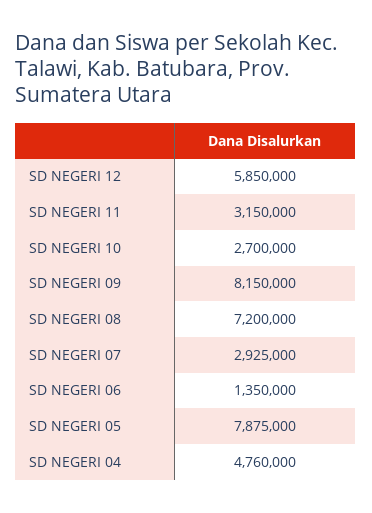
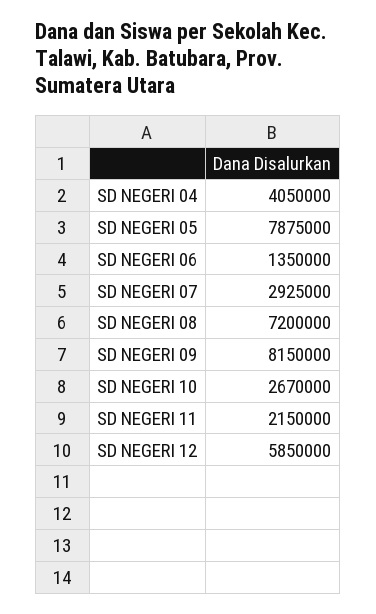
  {
    "SD NEGERI 12": 5850000,
-   "SD NEGERI 11": 3150000,
+   "SD NEGERI 11": 2150000,
-   "SD NEGERI 10": 2700000,
+   "SD NEGERI 10": 2670000,
    "SD NEGERI 09": 8150000,
    "SD NEGERI 08": 7200000,
    "SD NEGERI 07": 2925000,
    "SD NEGERI 06": 1350000,
    "SD NEGERI 05": 7875000,
-   "SD NEGERI 04": 4760000
+   "SD NEGERI 04": 4050000
  }

